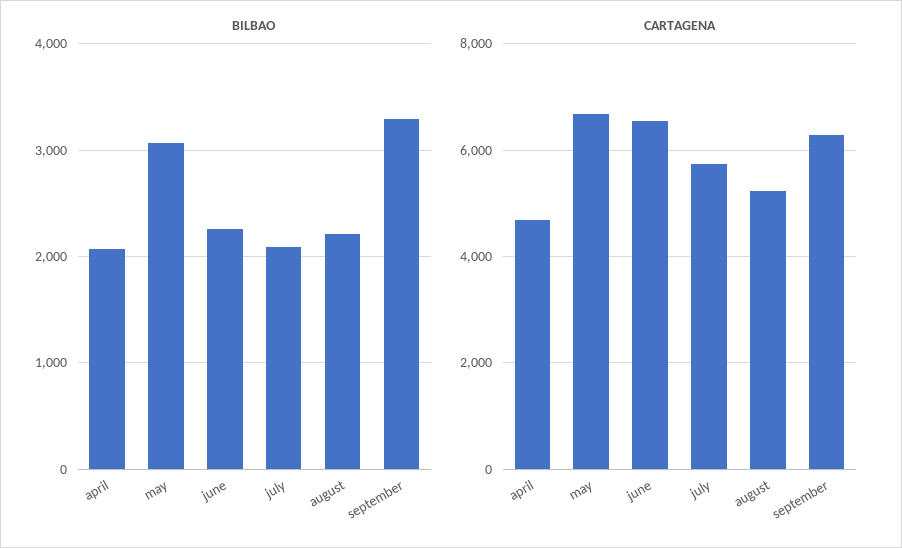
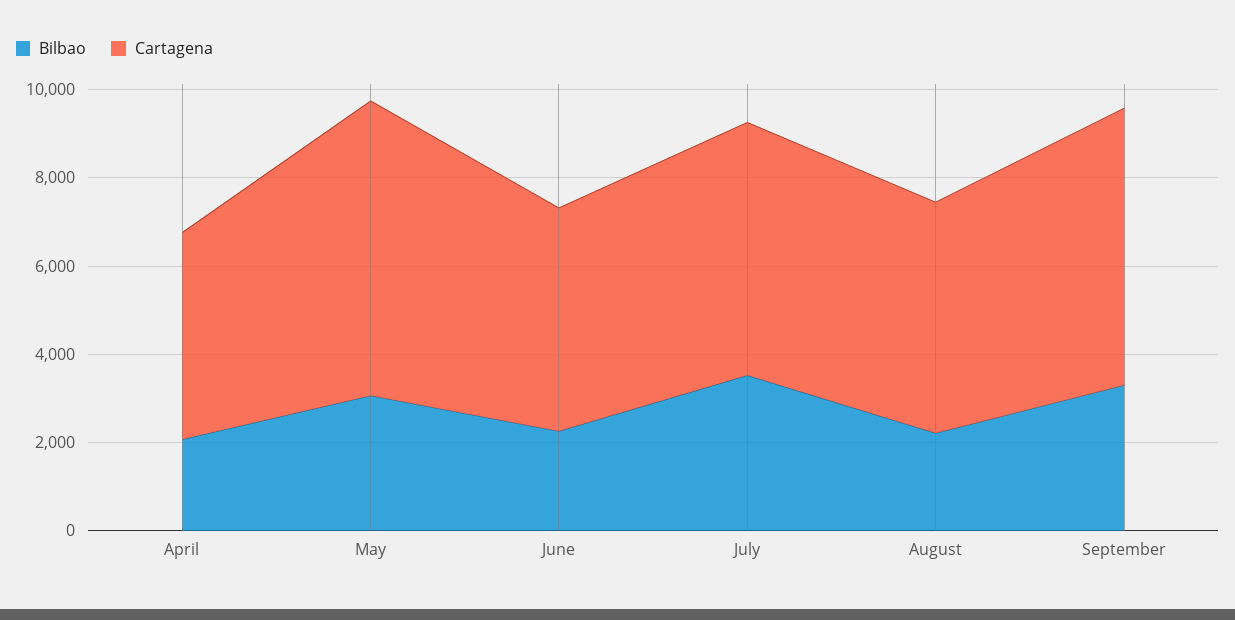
  {
    "BILBAO": {
      "april": 2100,
      "may": 3100,
      "june": 2300,
-     "july": 2100,
+     "july": 3500,
      "august": 2200,
      "september": 3300
    },
    "CARTAGENA": {
      "april": 4600,
      "may": 6600,
-     "june": 6600,
+     "june": 5000,
      "july": 5800,
      "august": 5200,
      "september": 6200
    }
  }

